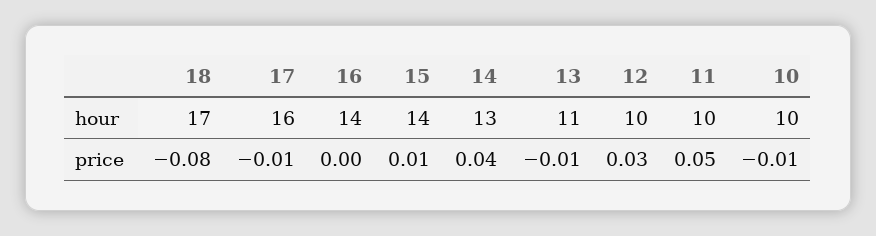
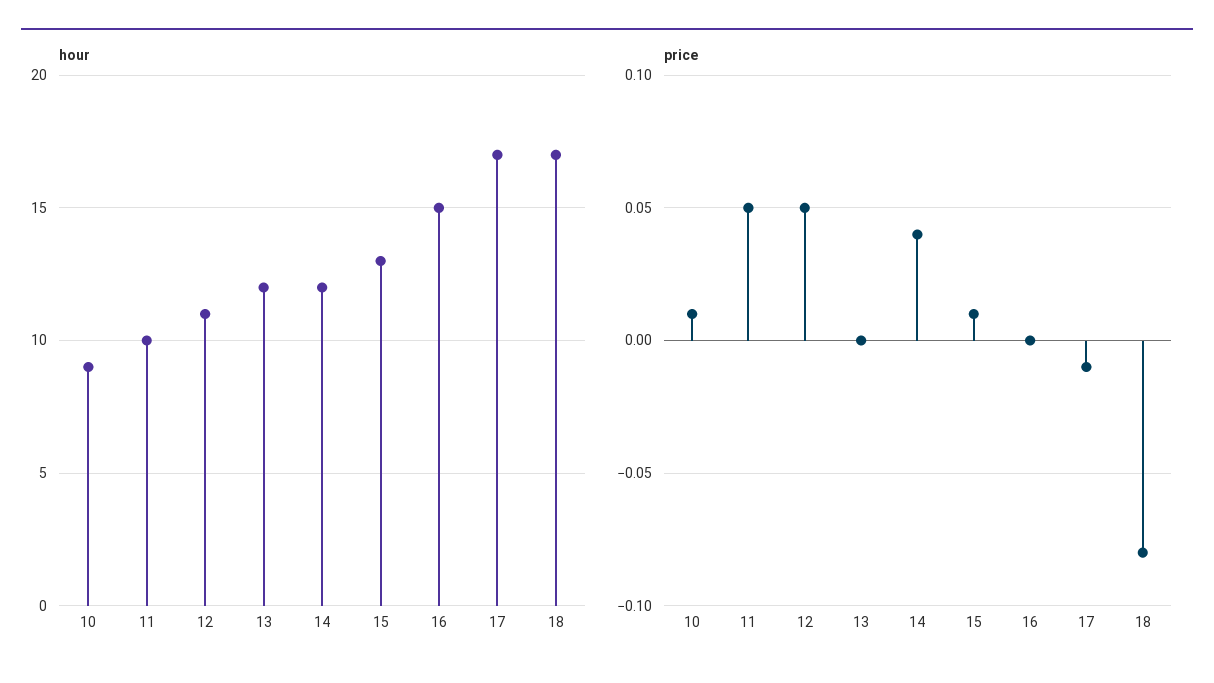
  {
    "hour": {
      "18": 17,
-     "17": 16,
+     "17": 17,
-     "16": 14,
+     "16": 15,
-     "15": 14,
+     "15": 13,
-     "14": 13,
+     "14": 12,
-     "13": 11,
+     "13": 12,
-     "12": 10,
+     "12": 11,
      "11": 10,
-     "10": 10
+     "10": 9
    },
    "price": {
      "18": -0.08,
      "17": -0.01,
      "16": 0,
      "15": 0.01,
      "14": 0.04,
-     "13": -0.01,
+     "13": 0,
-     "12": 0.03,
+     "12": 0.05,
      "11": 0.05,
-     "10": -0.01
+     "10": 0.01
    }
  }

